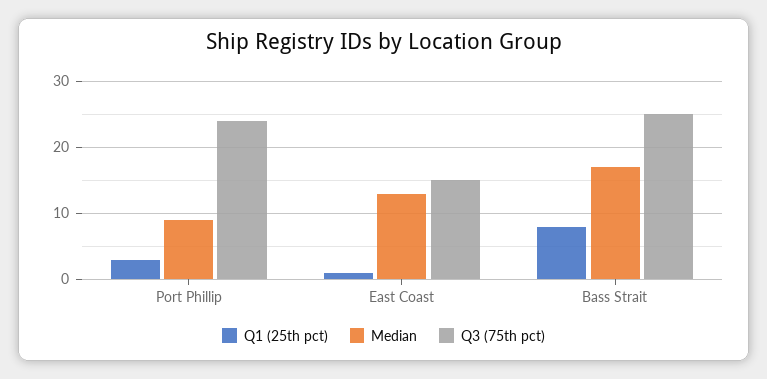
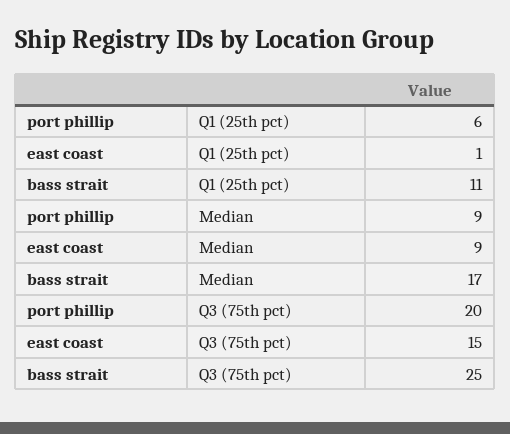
  {
    "Q1 (25th pct)": {
-     "Port Phillip": 3,
+     "Port Phillip": 6,
      "East Coast": 1,
-     "Bass Strait": 8
+     "Bass Strait": 11
    },
    "Median": {
      "Port Phillip": 9,
-     "East Coast": 13,
+     "East Coast": 9,
      "Bass Strait": 17
    },
    "Q3 (75th pct)": {
-     "Port Phillip": 24,
+     "Port Phillip": 20,
      "East Coast": 15,
      "Bass Strait": 25
    }
  }

